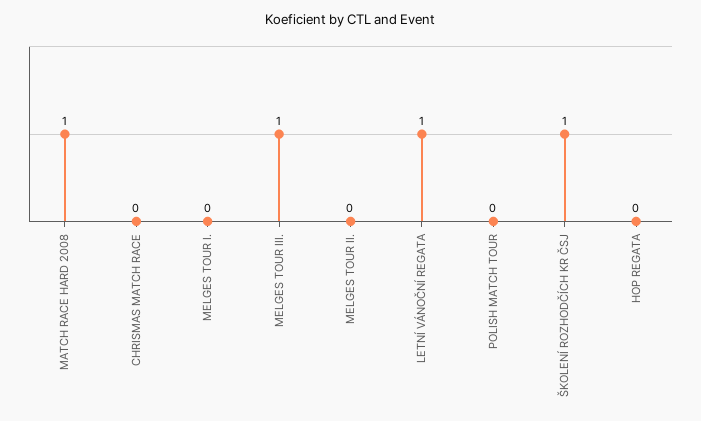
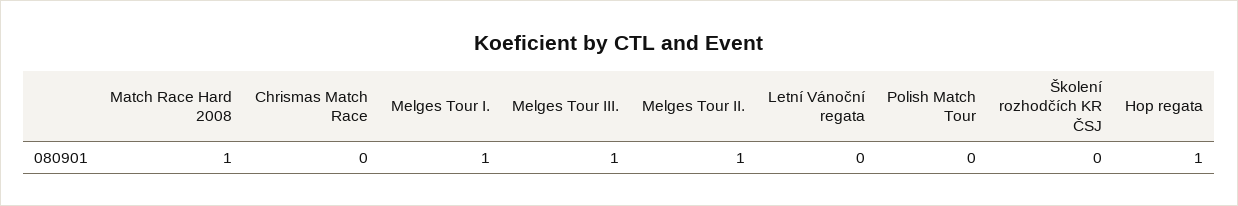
  {
    "MATCH RACE HARD 2008": 1,
    "CHRISMAS MATCH RACE": 0,
-   "MELGES TOUR I.": 0,
+   "MELGES TOUR I.": 1,
    "MELGES TOUR III.": 1,
-   "MELGES TOUR II.": 0,
+   "MELGES TOUR II.": 1,
-   "LETNÍ VÁNOČNÍ REGATA": 1,
+   "LETNÍ VÁNOČNÍ REGATA": 0,
    "POLISH MATCH TOUR": 0,
-   "ŠKOLENÍ ROZHODČÍCH KR ČSJ": 1,
+   "ŠKOLENÍ ROZHODČÍCH KR ČSJ": 0,
-   "HOP REGATA": 0
+   "HOP REGATA": 1
  }

